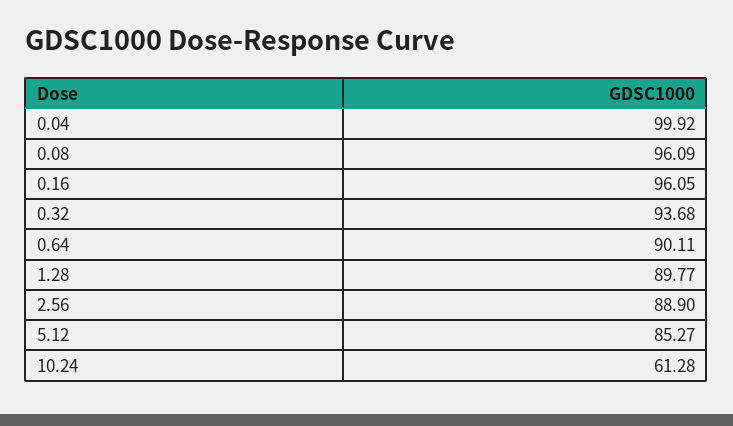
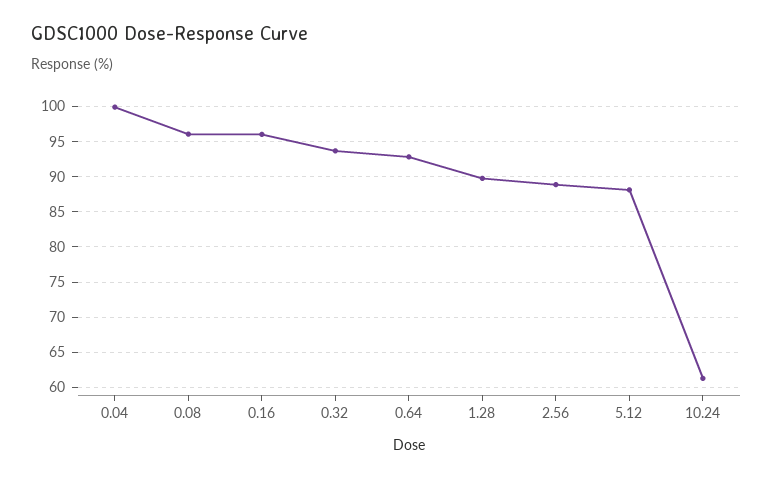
  {
    "0.04": 99.92,
    "0.08": 96.09,
    "0.16": 96.05,
    "0.32": 93.68,
-   "0.64": 90.11,
+   "0.64": 93,
    "1.28": 89.77,
    "2.56": 88.9,
-   "5.12": 85.27,
+   "5.12": 88,
    "10.24": 61.28
  }

